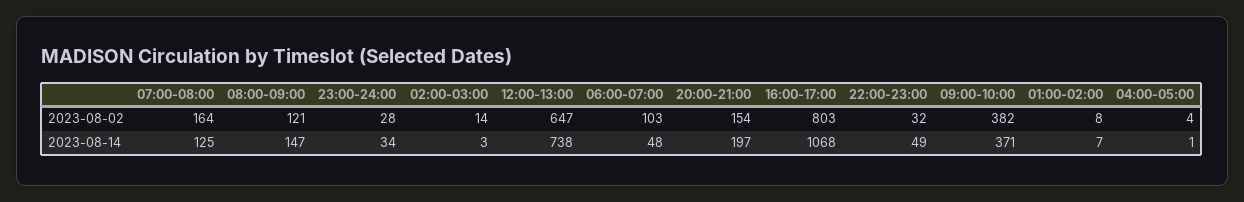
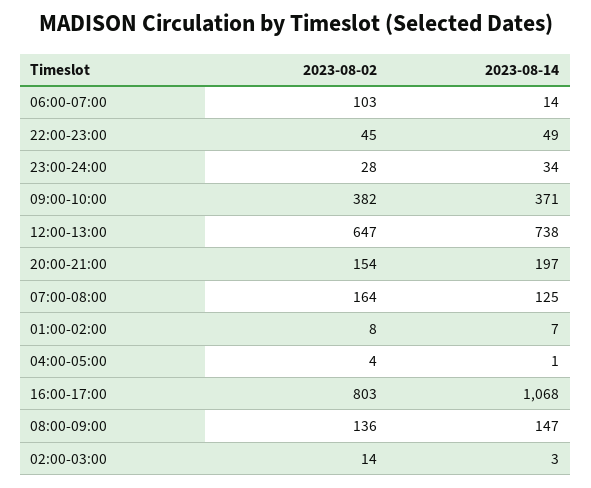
  {
    "07:00-08:00": {
      "2023-08-02": 164,
      "2023-08-14": 125
    },
    "08:00-09:00": {
-     "2023-08-02": 121,
+     "2023-08-02": 136,
      "2023-08-14": 147
    },
    "23:00-24:00": {
      "2023-08-02": 28,
      "2023-08-14": 34
    },
    "02:00-03:00": {
      "2023-08-02": 14,
      "2023-08-14": 3
    },
    "12:00-13:00": {
      "2023-08-02": 647,
      "2023-08-14": 738
    },
    "06:00-07:00": {
      "2023-08-02": 103,
-     "2023-08-14": 48
+     "2023-08-14": 14
    },
    "20:00-21:00": {
      "2023-08-02": 154,
      "2023-08-14": 197
    },
    "16:00-17:00": {
      "2023-08-02": 803,
      "2023-08-14": 1068
    },
    "22:00-23:00": {
-     "2023-08-02": 32,
+     "2023-08-02": 45,
      "2023-08-14": 49
    },
    "09:00-10:00": {
      "2023-08-02": 382,
      "2023-08-14": 371
    },
    "01:00-02:00": {
      "2023-08-02": 8,
      "2023-08-14": 7
    },
    "04:00-05:00": {
      "2023-08-02": 4,
      "2023-08-14": 1
    }
  }

